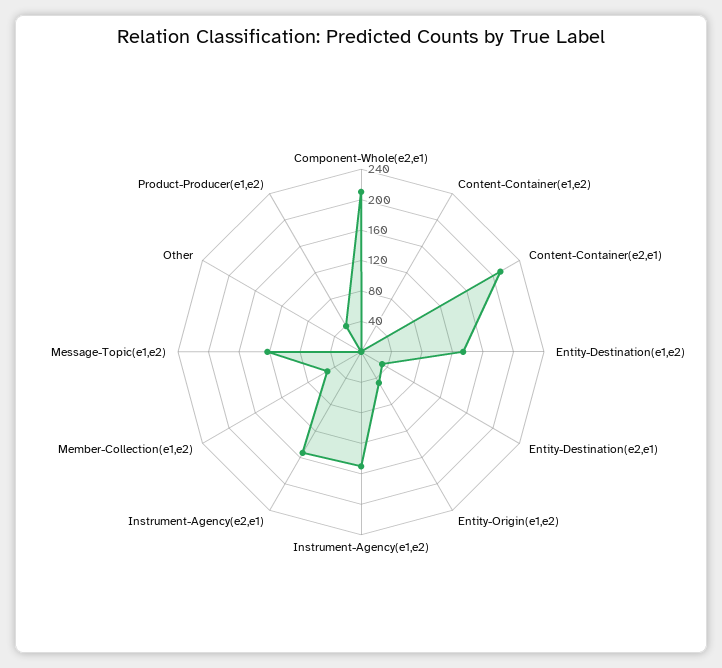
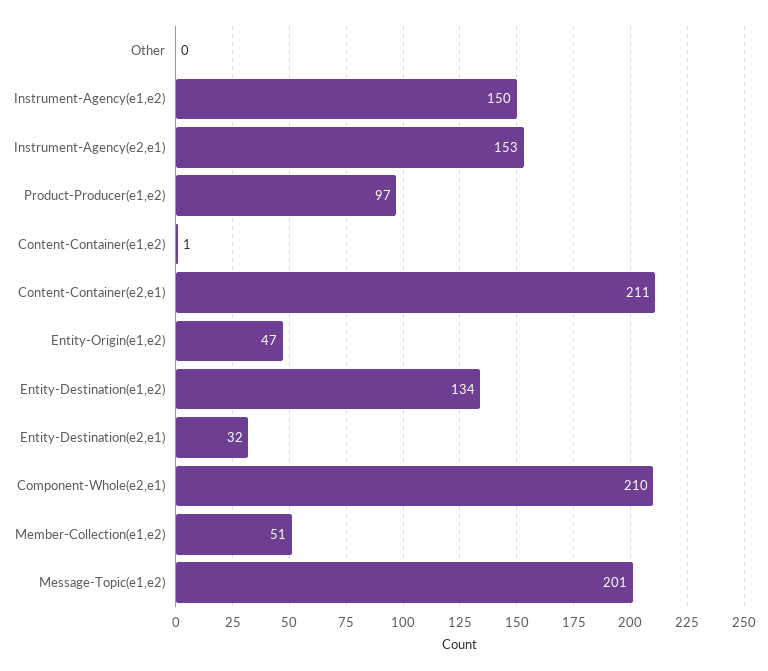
  {
    "Component-Whole(e2,e1)": 210,
    "Content-Container(e1,e2)": 1,
    "Content-Container(e2,e1)": 211,
    "Entity-Destination(e1,e2)": 134,
    "Entity-Destination(e2,e1)": 32,
    "Entity-Origin(e1,e2)": 47,
    "Instrument-Agency(e1,e2)": 150,
    "Instrument-Agency(e2,e1)": 153,
    "Member-Collection(e1,e2)": 51,
-   "Message-Topic(e1,e2)": 120,
+   "Message-Topic(e1,e2)": 201,
    "Other": 0,
-   "Product-Producer(e1,e2)": 40
+   "Product-Producer(e1,e2)": 97
  }

